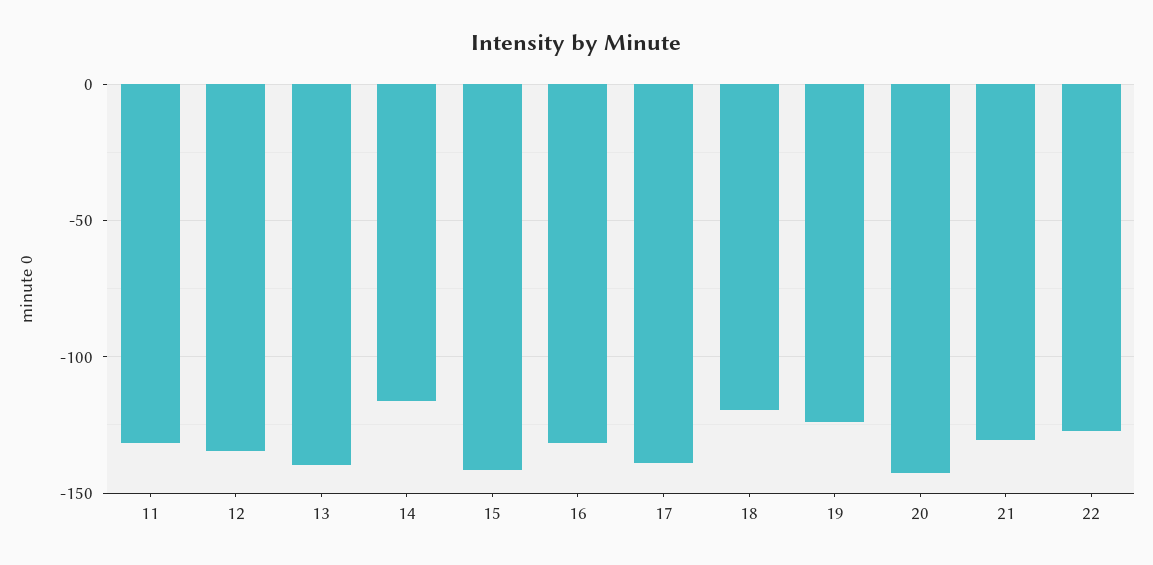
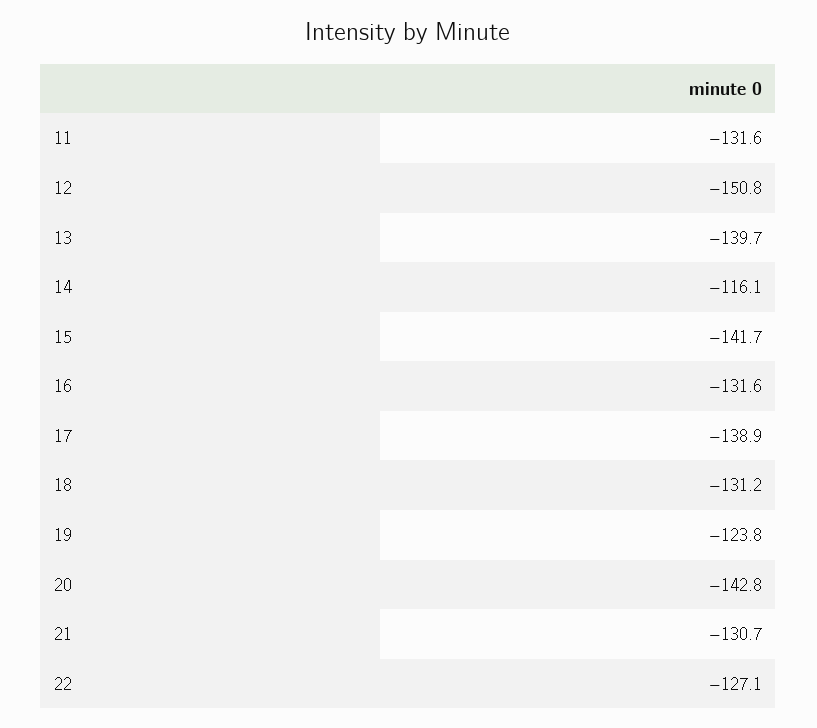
  {
    "11": -131.6,
-   "12": -135,
+   "12": -150.8,
    "13": -139.7,
    "14": -116.1,
    "15": -141.7,
    "16": -131.6,
    "17": -138.9,
-   "18": -120,
+   "18": -131.2,
    "19": -123.8,
    "20": -142.8,
    "21": -130.7,
    "22": -127.1
  }

